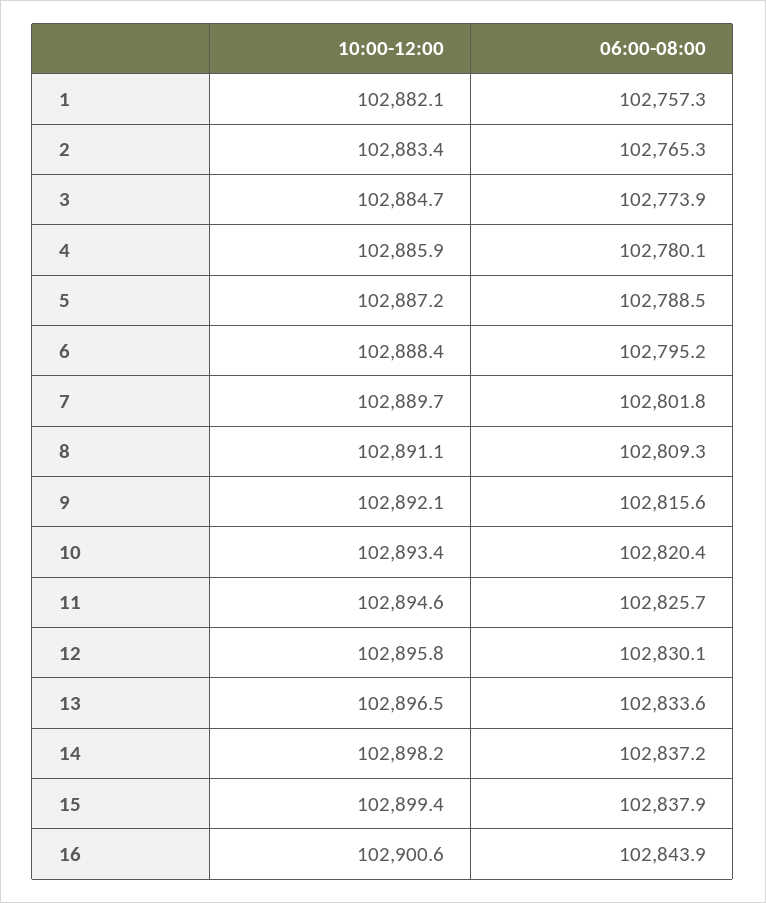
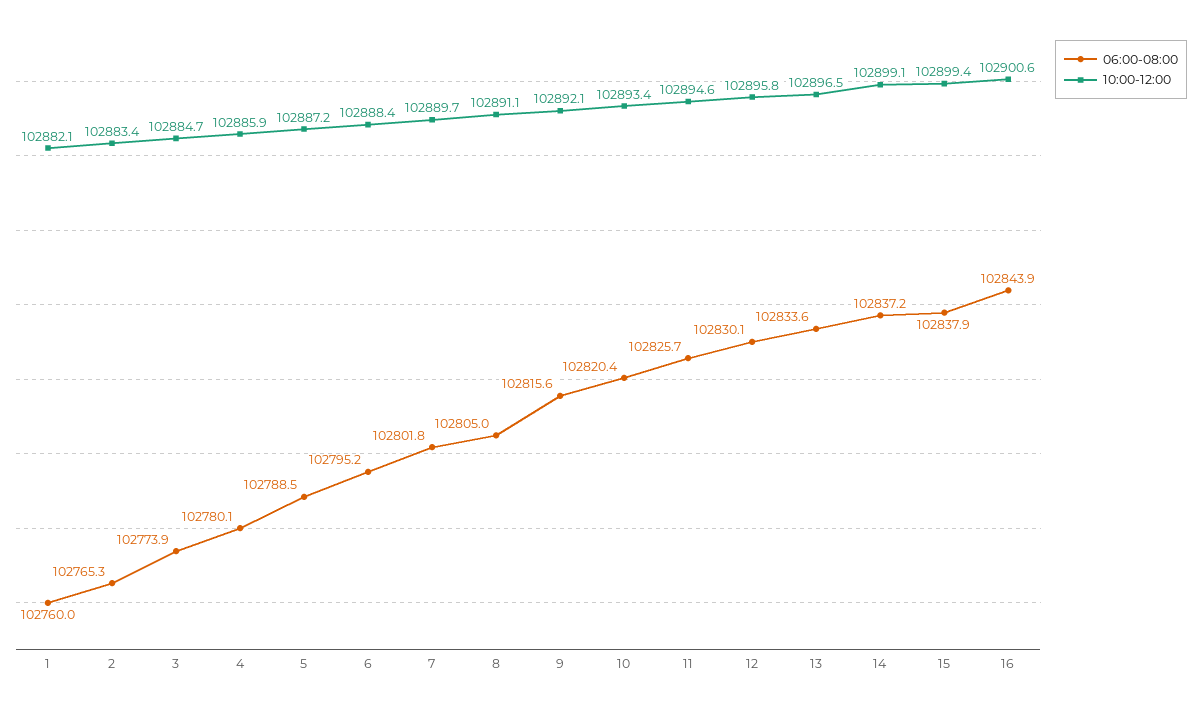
  {
    "10:00-12:00": {
      "1": 102882.1,
      "2": 102883.4,
      "3": 102884.7,
      "4": 102885.9,
      "5": 102887.2,
      "6": 102888.4,
      "7": 102889.7,
      "8": 102891.1,
      "9": 102892.1,
      "10": 102893.4,
      "11": 102894.6,
      "12": 102895.8,
      "13": 102896.5,
-     "14": 102898.2,
+     "14": 102899.1,
      "15": 102899.4,
      "16": 102900.6
    },
    "06:00-08:00": {
-     "1": 102757.3,
+     "1": 102760,
      "2": 102765.3,
      "3": 102773.9,
      "4": 102780.1,
      "5": 102788.5,
      "6": 102795.2,
      "7": 102801.8,
-     "8": 102809.3,
+     "8": 102805,
      "9": 102815.6,
      "10": 102820.4,
      "11": 102825.7,
      "12": 102830.1,
      "13": 102833.6,
      "14": 102837.2,
      "15": 102837.9,
      "16": 102843.9
    }
  }

